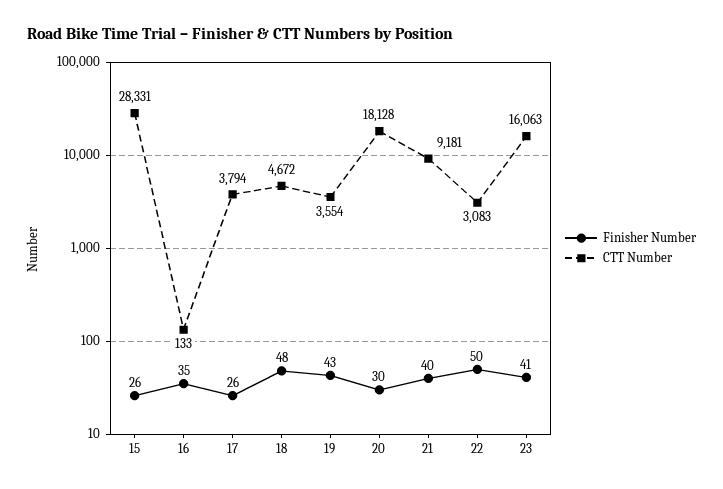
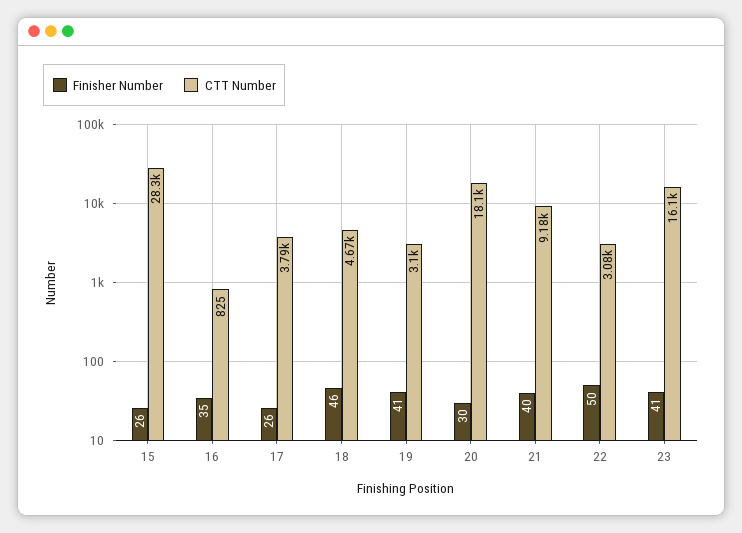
  {
    "Finisher Number": {
      "15": 26,
      "16": 35,
      "17": 26,
-     "18": 48,
+     "18": 46,
-     "19": 43,
+     "19": 41,
      "20": 30,
      "21": 40,
      "22": 50,
      "23": 41
    },
    "CTT Number": {
      "15": 28331,
-     "16": 133,
+     "16": 825,
      "17": 3794,
      "18": 4672,
-     "19": 3554,
+     "19": 3100,
      "20": 18128,
      "21": 9181,
      "22": 3083,
      "23": 16063
    }
  }

